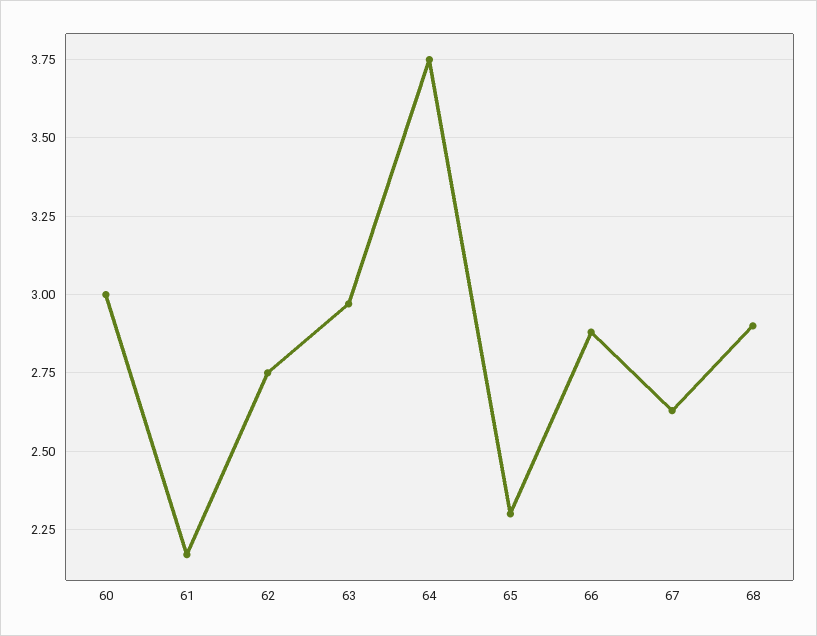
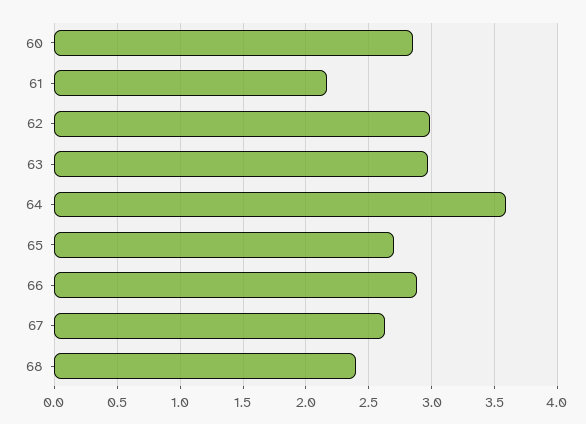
  {
-   "60": 3,
+   "60": 2.85,
    "61": 2.15,
-   "62": 2.75,
+   "62": 3,
    "63": 2.95,
-   "64": 3.75,
+   "64": 3.6,
-   "65": 2.3,
+   "65": 2.7,
    "66": 2.9,
    "67": 2.65,
-   "68": 2.9
+   "68": 2.4
  }

